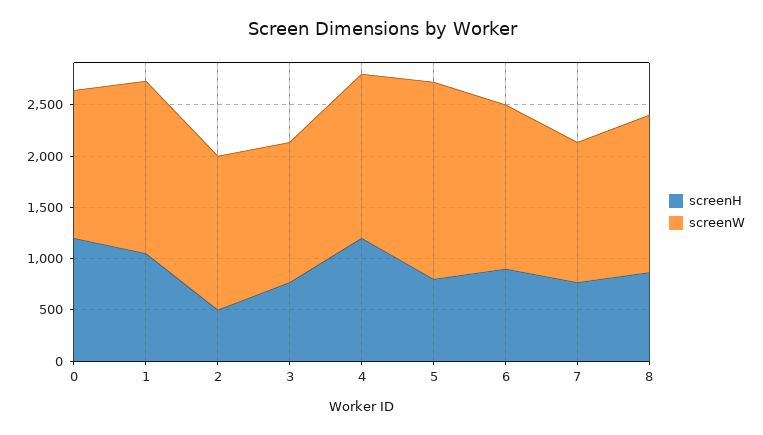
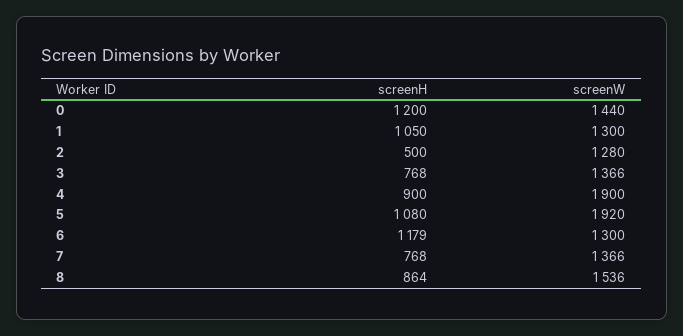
  {
    "screenH": {
      "0": 1200,
      "1": 1050,
      "2": 500,
      "3": 768,
-     "4": 1200,
+     "4": 900,
-     "5": 800,
+     "5": 1080,
-     "6": 900,
+     "6": 1179,
      "7": 768,
      "8": 864
    },
    "screenW": {
      "0": 1440,
-     "1": 1700,
+     "1": 1300,
-     "2": 1500,
+     "2": 1280,
      "3": 1366,
-     "4": 1600,
+     "4": 1900,
      "5": 1920,
-     "6": 1600,
+     "6": 1300,
      "7": 1366,
      "8": 1536
    }
  }

